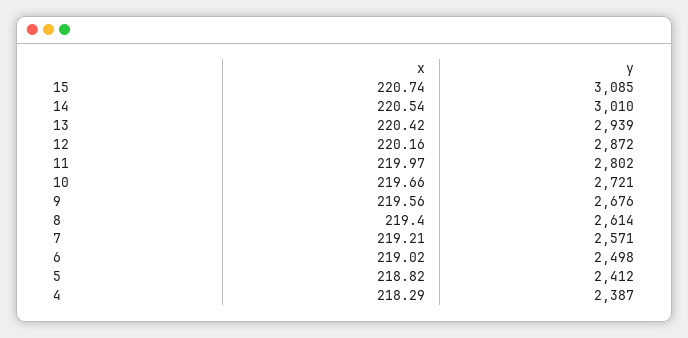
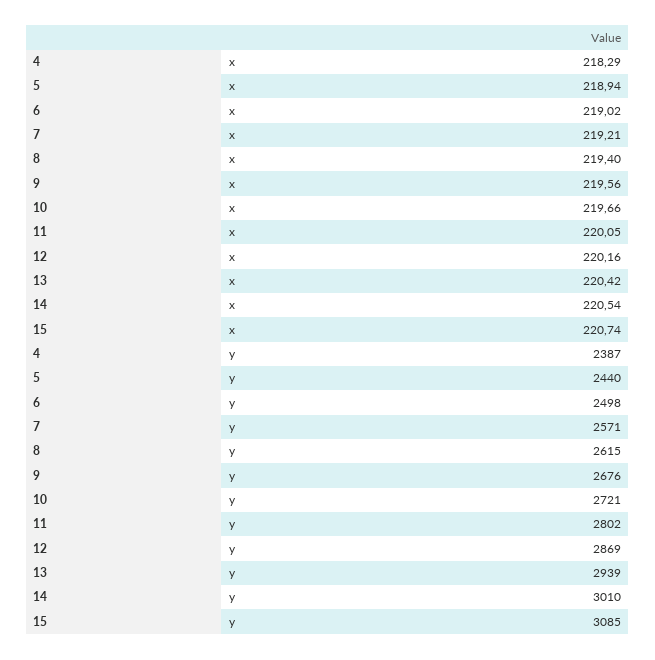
  {
    "x": {
      "15": 220.74,
      "14": 220.54,
      "13": 220.42,
      "12": 220.16,
-     "11": 219.97,
+     "11": 220.05,
      "10": 219.66,
      "9": 219.56,
      "8": 219.4,
      "7": 219.21,
      "6": 219.02,
-     "5": 218.82,
+     "5": 218.94,
      "4": 218.29
    },
    "y": {
      "15": 3085,
      "14": 3010,
      "13": 2939,
-     "12": 2872,
+     "12": 2869,
      "11": 2802,
      "10": 2721,
      "9": 2676,
-     "8": 2614,
+     "8": 2615,
      "7": 2571,
      "6": 2498,
-     "5": 2412,
+     "5": 2440,
      "4": 2387
    }
  }

